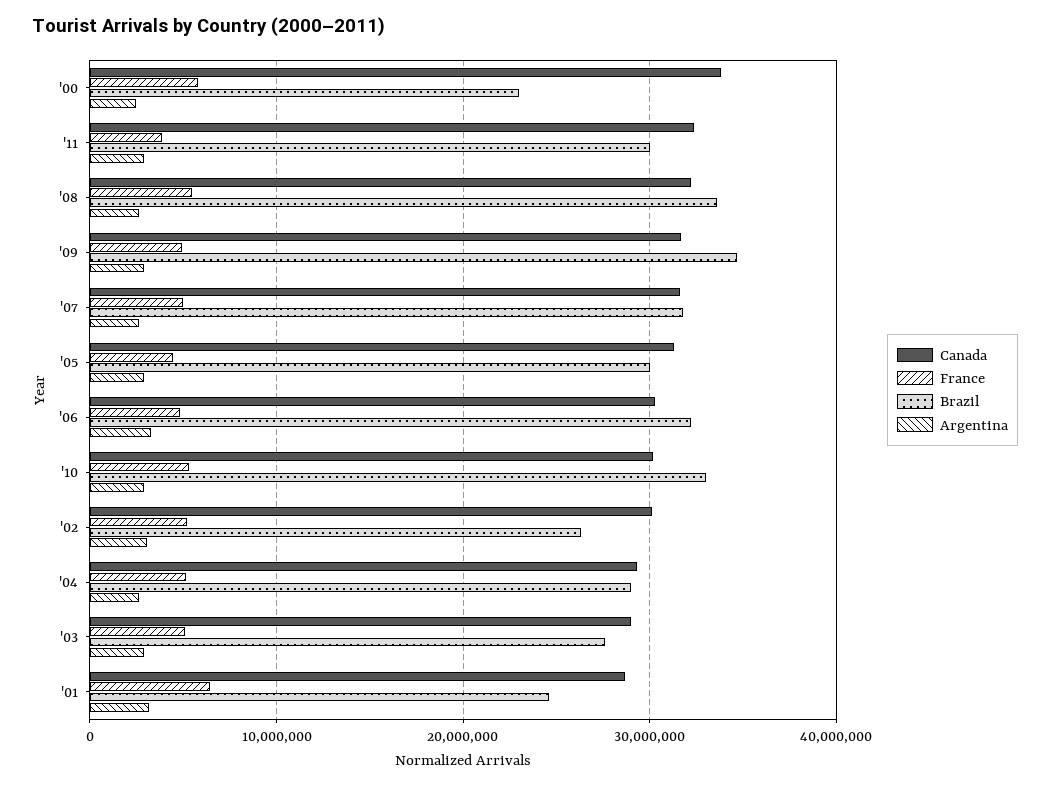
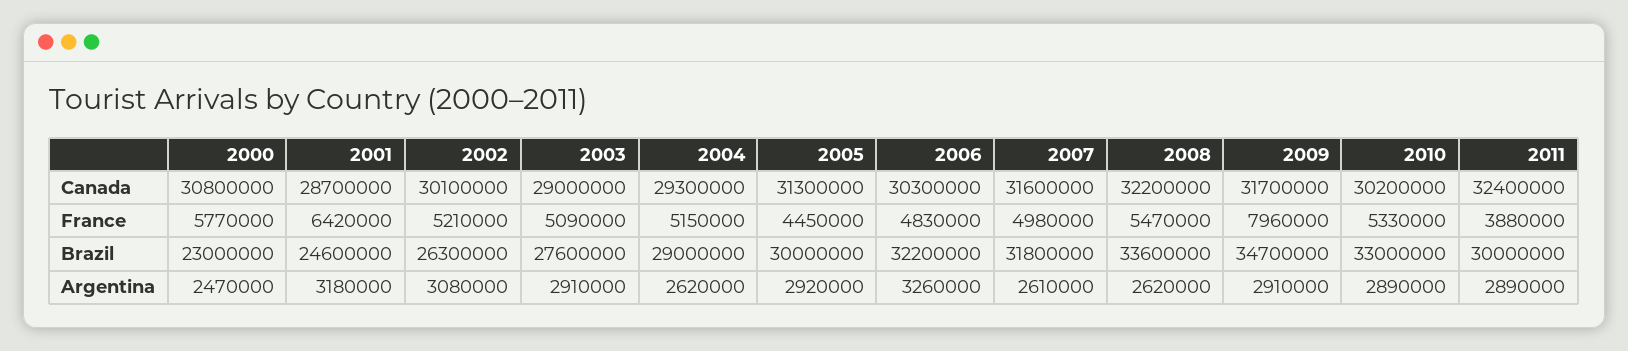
  {
    "Canada": {
-     "'00": 34000000,
+     "'00": 30800000,
      "'11": 32400000,
      "'08": 32200000,
      "'09": 31700000,
      "'07": 31600000,
      "'05": 31300000,
      "'06": 30300000,
      "'10": 30200000,
      "'02": 30100000,
      "'04": 29300000,
      "'03": 29000000,
      "'01": 28700000
    },
    "France": {
      "'00": 5770000,
      "'11": 3880000,
      "'08": 5470000,
-     "'09": 5000000,
+     "'09": 7960000,
      "'07": 4980000,
      "'05": 4450000,
      "'06": 4830000,
      "'10": 5330000,
      "'02": 5210000,
      "'04": 5150000,
      "'03": 5090000,
      "'01": 6420000
    },
    "Brazil": {
      "'00": 23000000,
      "'11": 30000000,
      "'08": 33600000,
      "'09": 34700000,
      "'07": 31800000,
      "'05": 30000000,
      "'06": 32200000,
      "'10": 33000000,
      "'02": 26300000,
      "'04": 29000000,
      "'03": 27600000,
      "'01": 24600000
    },
    "Argentina": {
      "'00": 2470000,
      "'11": 2890000,
      "'08": 2620000,
      "'09": 2910000,
      "'07": 2610000,
      "'05": 2920000,
      "'06": 3260000,
      "'10": 2890000,
      "'02": 3080000,
      "'04": 2620000,
      "'03": 2910000,
      "'01": 3180000
    }
  }

